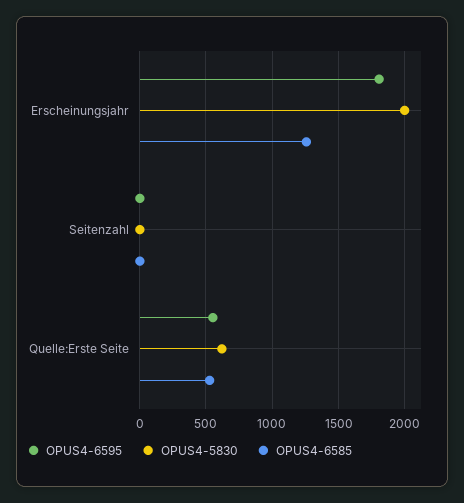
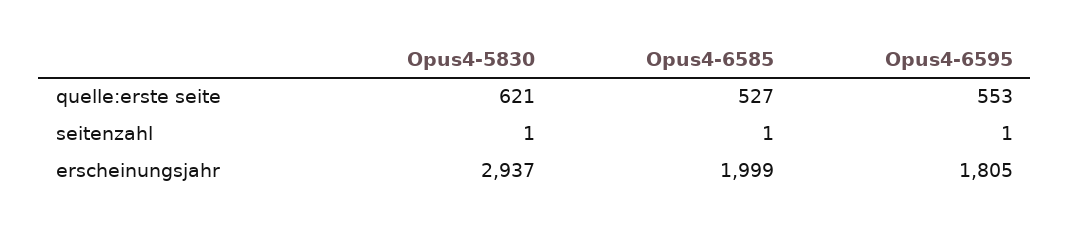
  {
    "OPUS4-6595": {
      "Erscheinungsjahr": 1805,
      "Seitenzahl": 1,
      "Quelle:Erste Seite": 553
    },
    "OPUS4-5830": {
-     "Erscheinungsjahr": 2000,
+     "Erscheinungsjahr": 2937,
      "Seitenzahl": 1,
      "Quelle:Erste Seite": 621
    },
    "OPUS4-6585": {
-     "Erscheinungsjahr": 1250,
+     "Erscheinungsjahr": 1999,
      "Seitenzahl": 1,
      "Quelle:Erste Seite": 527
    }
  }

